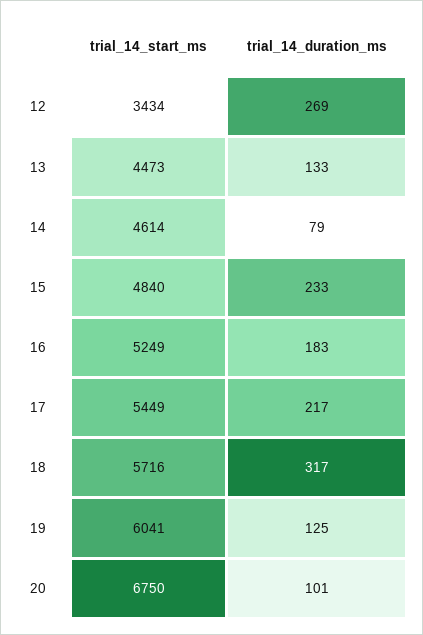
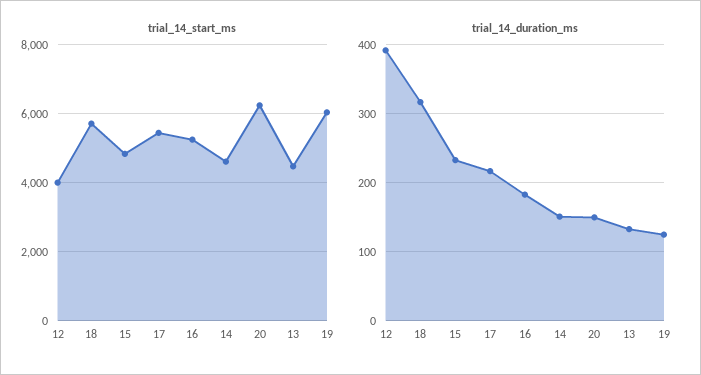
  {
    "trial_14_start_ms": {
-     "12": 3434,
+     "12": 4000,
      "13": 4473,
      "14": 4614,
      "15": 4840,
      "16": 5249,
      "17": 5449,
      "18": 5716,
      "19": 6041,
-     "20": 6750
+     "20": 6200
    },
    "trial_14_duration_ms": {
-     "12": 269,
+     "12": 390,
      "13": 133,
-     "14": 79,
+     "14": 150,
      "15": 233,
      "16": 183,
      "17": 217,
      "18": 317,
      "19": 125,
-     "20": 101
+     "20": 150
    }
  }

